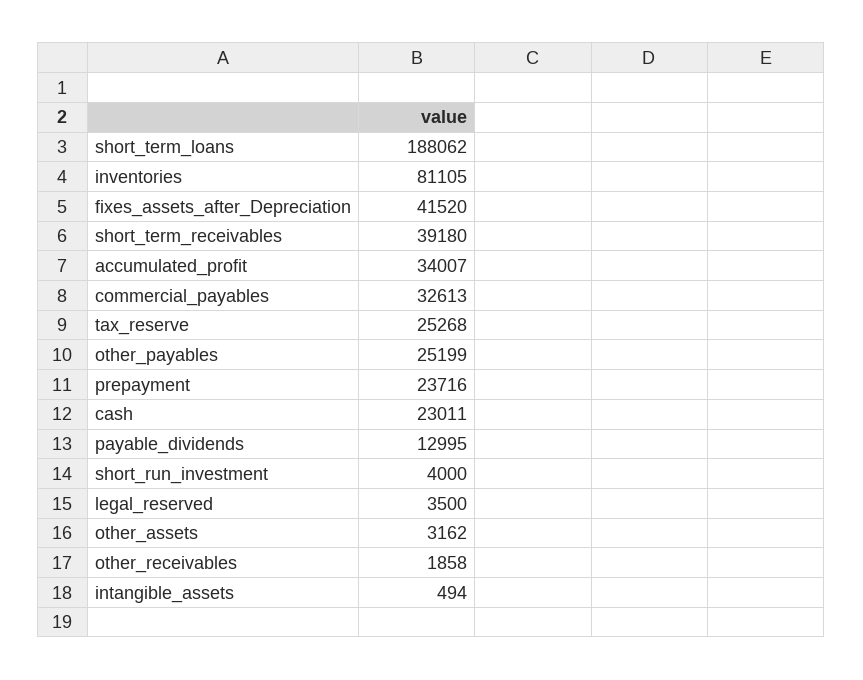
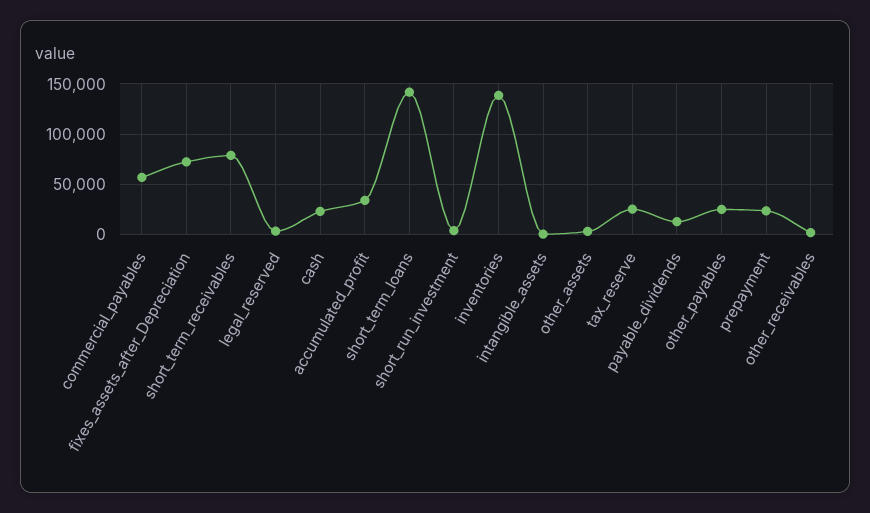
  {
-   "short_term_loans": 188062,
+   "short_term_loans": 140000,
-   "inventories": 81105,
+   "inventories": 140000,
-   "fixes_assets_after_Depreciation": 41520,
+   "fixes_assets_after_Depreciation": 70000,
-   "short_term_receivables": 39180,
+   "short_term_receivables": 80000,
    "accumulated_profit": 34007,
-   "commercial_payables": 32613,
+   "commercial_payables": 60000,
    "tax_reserve": 25268,
    "other_payables": 25199,
    "prepayment": 23716,
    "cash": 23011,
    "payable_dividends": 12995,
    "short_run_investment": 4000,
    "legal_reserved": 3500,
    "other_assets": 3162,
    "other_receivables": 1858,
    "intangible_assets": 494
  }

